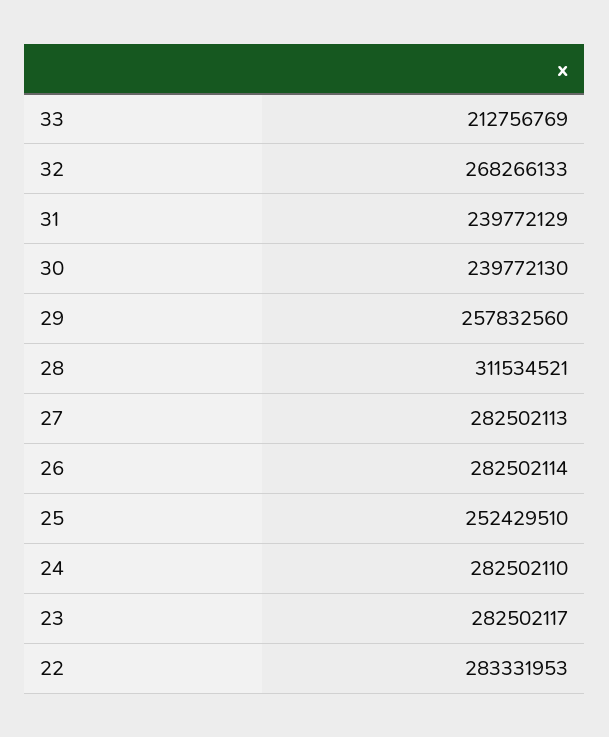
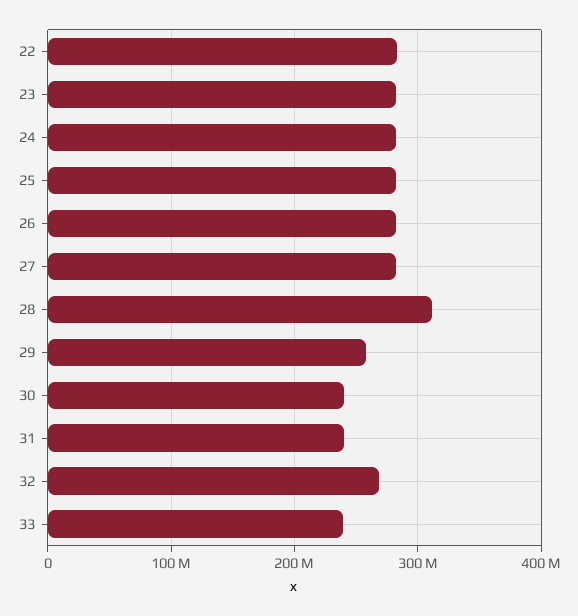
  {
-   "33": 212756769,
+   "33": 240000000,
    "32": 268266133,
    "31": 239772129,
    "30": 239772130,
    "29": 257832560,
    "28": 311534521,
    "27": 282502113,
    "26": 282502114,
-   "25": 252429510,
+   "25": 280000000,
    "24": 282502110,
    "23": 282502117,
    "22": 283331953
  }

